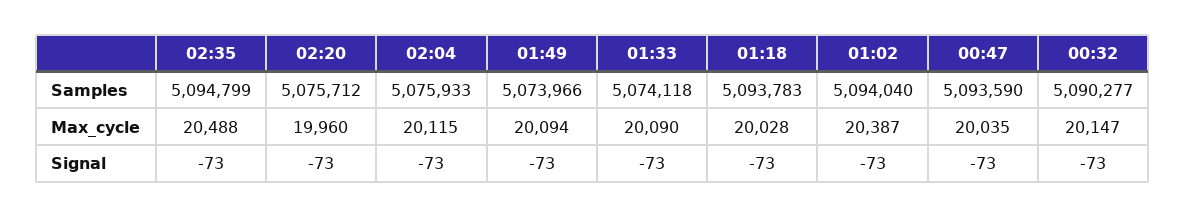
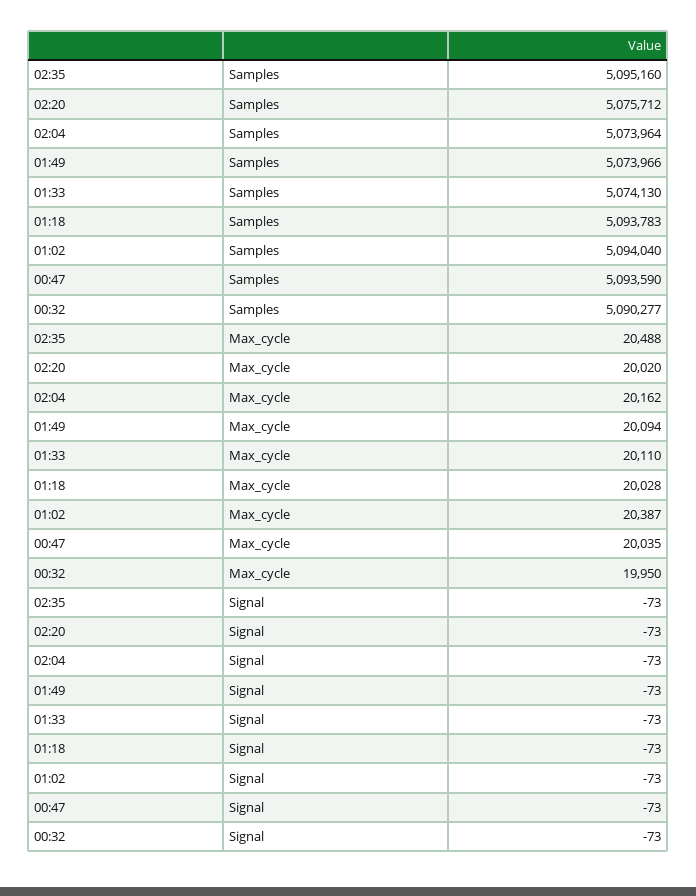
  {
    "02:35": {
-     "Samples": 5094799,
+     "Samples": 5095160,
      "Max_cycle": 20488,
      "Signal": -73
    },
    "02:20": {
      "Samples": 5075712,
-     "Max_cycle": 19960,
+     "Max_cycle": 20020,
      "Signal": -73
    },
    "02:04": {
-     "Samples": 5075933,
+     "Samples": 5073964,
-     "Max_cycle": 20115,
+     "Max_cycle": 20162,
      "Signal": -73
    },
    "01:49": {
      "Samples": 5073966,
      "Max_cycle": 20094,
      "Signal": -73
    },
    "01:33": {
-     "Samples": 5074118,
+     "Samples": 5074130,
-     "Max_cycle": 20090,
+     "Max_cycle": 20110,
      "Signal": -73
    },
    "01:18": {
      "Samples": 5093783,
      "Max_cycle": 20028,
      "Signal": -73
    },
    "01:02": {
      "Samples": 5094040,
      "Max_cycle": 20387,
      "Signal": -73
    },
    "00:47": {
      "Samples": 5093590,
      "Max_cycle": 20035,
      "Signal": -73
    },
    "00:32": {
      "Samples": 5090277,
-     "Max_cycle": 20147,
+     "Max_cycle": 19950,
      "Signal": -73
    }
  }

